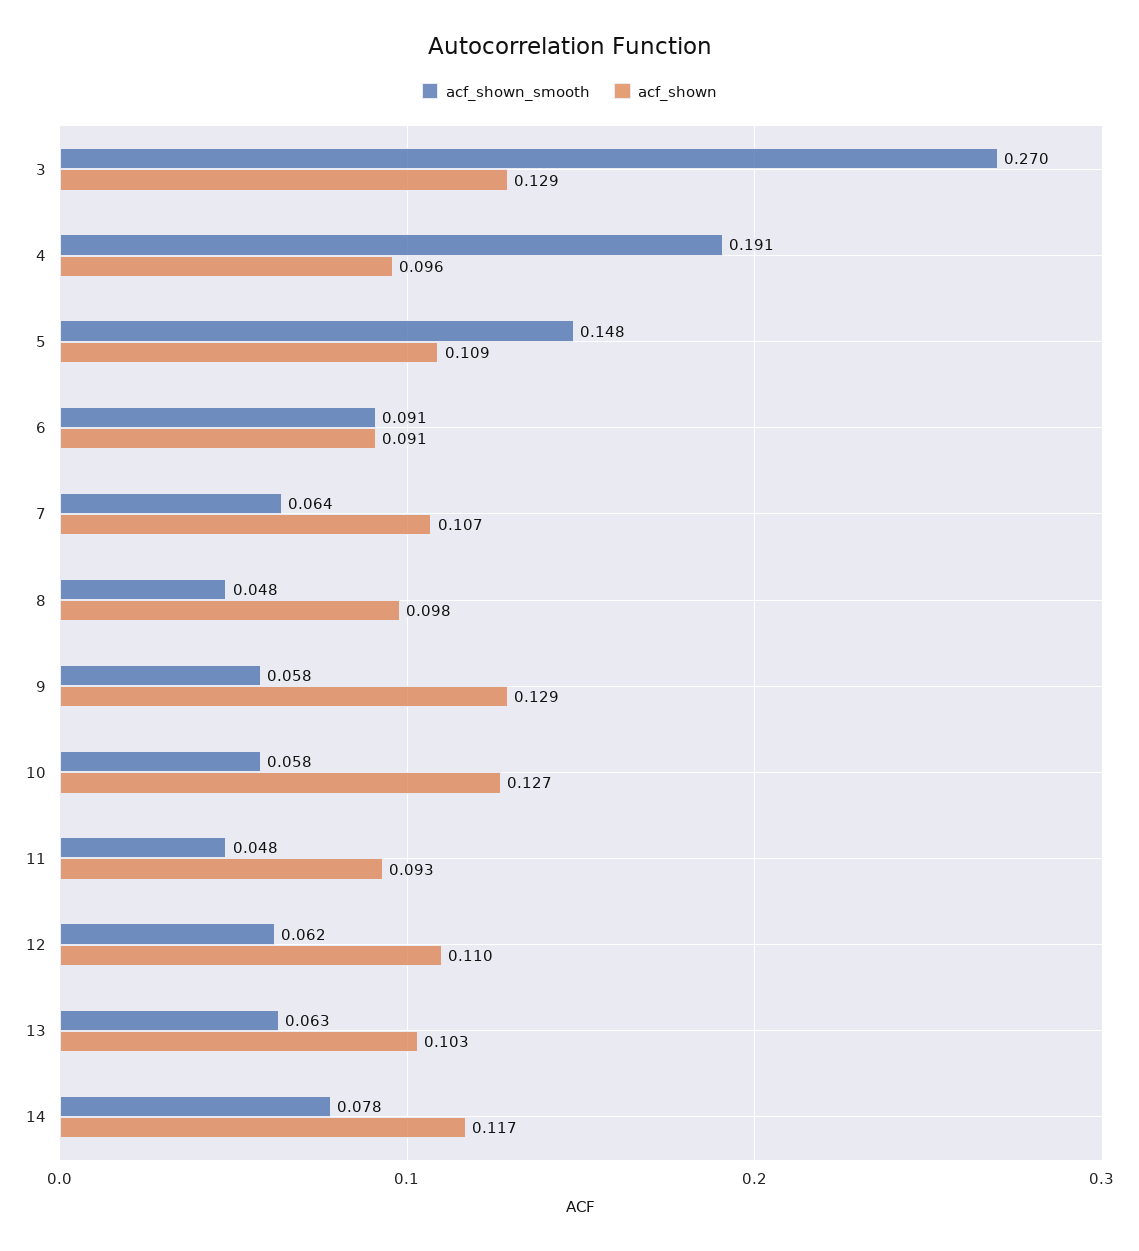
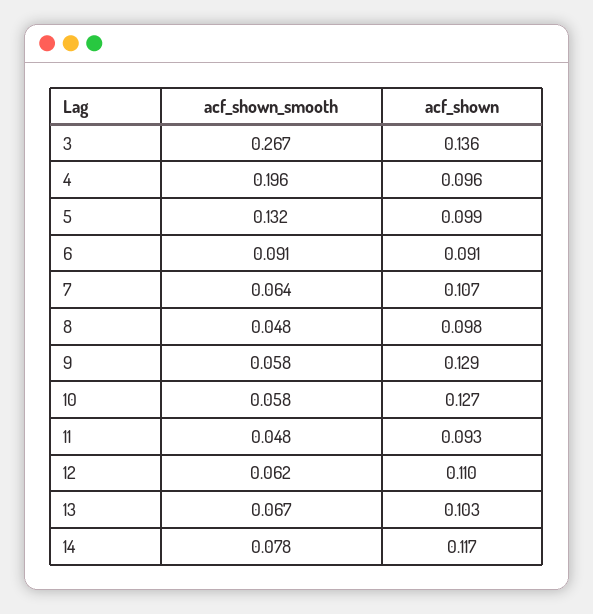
  {
    "acf_shown_smooth": {
-     "3": 0.27,
+     "3": 0.267,
-     "4": 0.191,
+     "4": 0.196,
-     "5": 0.148,
+     "5": 0.132,
      "6": 0.091,
      "7": 0.064,
      "8": 0.048,
      "9": 0.058,
      "10": 0.058,
      "11": 0.048,
      "12": 0.062,
-     "13": 0.063,
+     "13": 0.067,
      "14": 0.078
    },
    "acf_shown": {
-     "3": 0.129,
+     "3": 0.136,
      "4": 0.096,
-     "5": 0.109,
+     "5": 0.099,
      "6": 0.091,
      "7": 0.107,
      "8": 0.098,
      "9": 0.129,
      "10": 0.127,
      "11": 0.093,
      "12": 0.11,
      "13": 0.103,
      "14": 0.117
    }
  }

